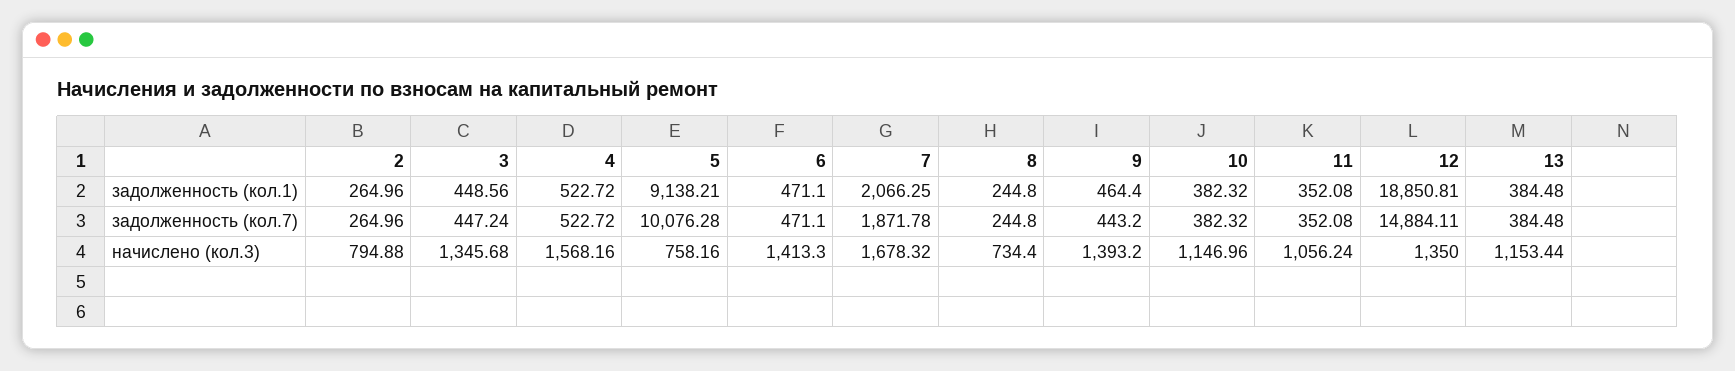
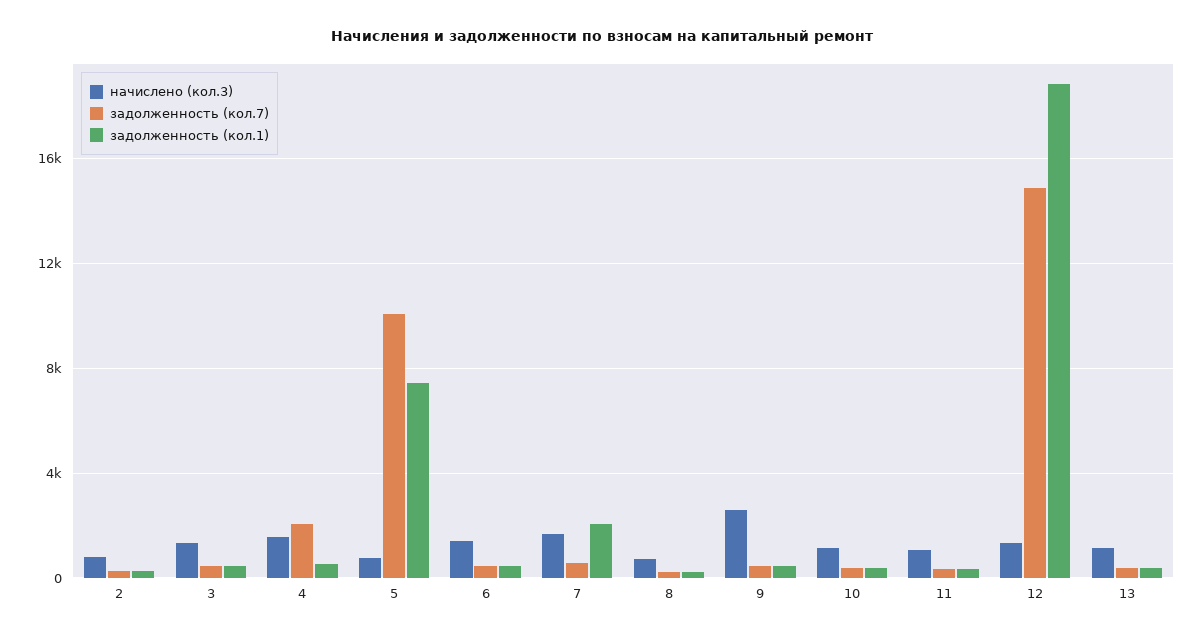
  {
    "задолженность (кол.1)": {
      "2": 264.96,
      "3": 448.56,
      "4": 522.72,
-     "5": 9138.21,
+     "5": 7500,
      "6": 471.1,
      "7": 2066.25,
      "8": 244.8,
      "9": 464.4,
      "10": 382.32,
      "11": 352.08,
      "12": 18850.81,
      "13": 384.48
    },
    "задолженность (кол.7)": {
      "2": 264.96,
      "3": 447.24,
-     "4": 522.72,
+     "4": 2000,
      "5": 10076.28,
      "6": 471.1,
-     "7": 1871.78,
+     "7": 500,
      "8": 244.8,
      "9": 443.2,
      "10": 382.32,
      "11": 352.08,
      "12": 14884.11,
      "13": 384.48
    },
    "начислено (кол.3)": {
      "2": 794.88,
      "3": 1345.68,
      "4": 1568.16,
      "5": 758.16,
      "6": 1413.3,
      "7": 1678.32,
      "8": 734.4,
-     "9": 1393.2,
+     "9": 2500,
      "10": 1146.96,
      "11": 1056.24,
      "12": 1350,
      "13": 1153.44
    }
  }

